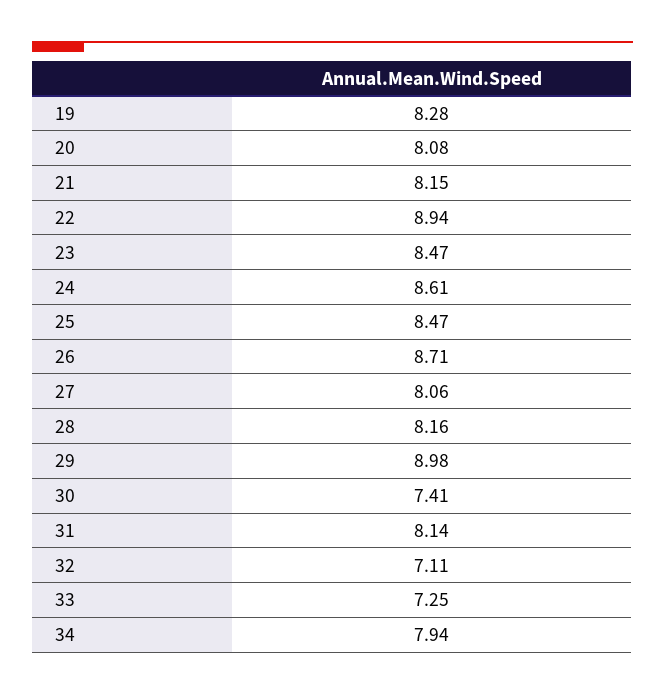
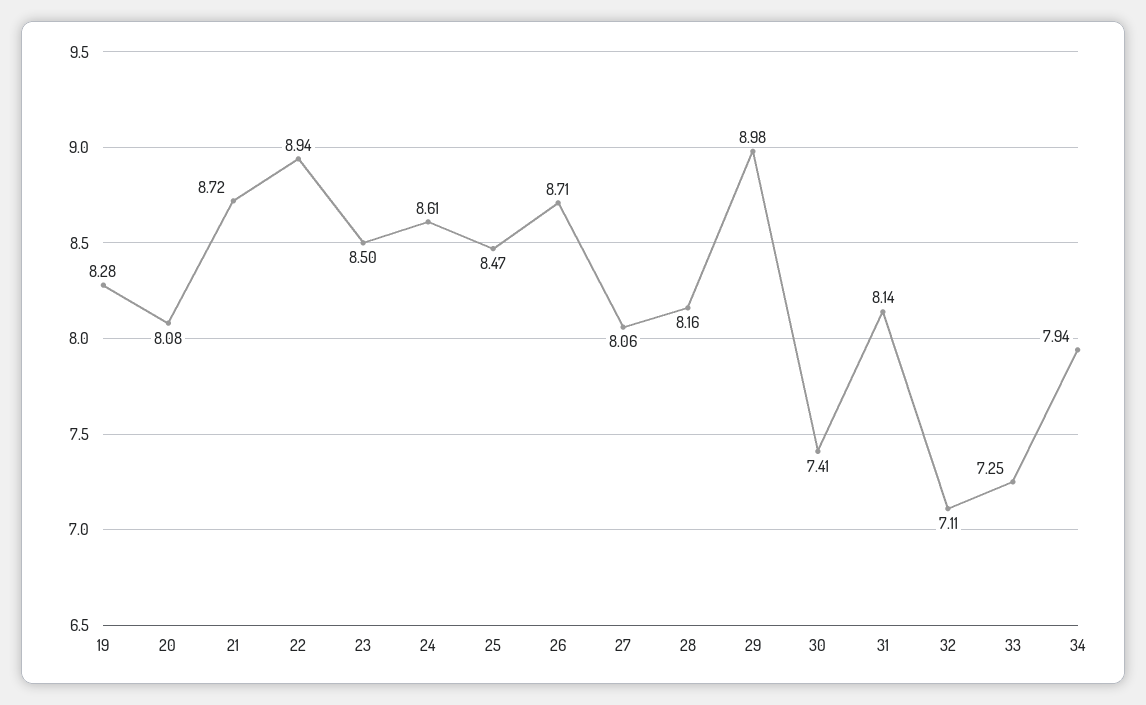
  {
    "19": 8.28,
    "20": 8.08,
-   "21": 8.15,
+   "21": 8.72,
    "22": 8.94,
-   "23": 8.47,
+   "23": 8.5,
    "24": 8.61,
    "25": 8.47,
    "26": 8.71,
    "27": 8.06,
    "28": 8.16,
    "29": 8.98,
    "30": 7.41,
    "31": 8.14,
    "32": 7.11,
    "33": 7.25,
    "34": 7.94
  }

